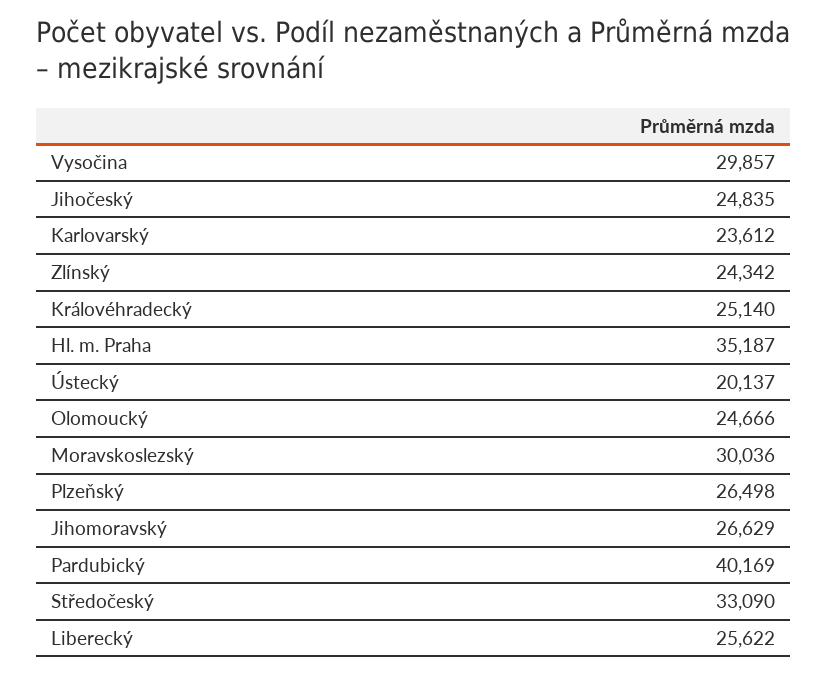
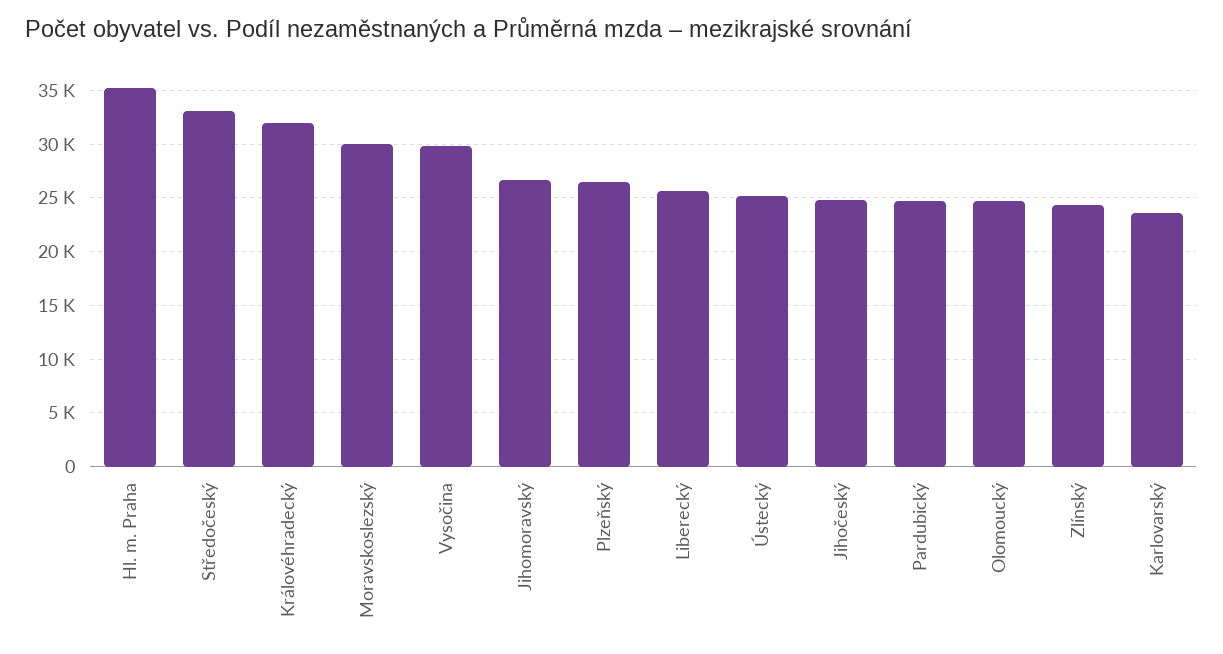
  {
    "Vysočina": 29857,
    "Jihočeský": 24835,
    "Karlovarský": 23612,
    "Zlínský": 24342,
-   "Královéhradecký": 25140,
+   "Královéhradecký": 32000,
    "Hl. m. Praha": 35187,
-   "Ústecký": 20137,
+   "Ústecký": 25000,
    "Olomoucký": 24666,
    "Moravskoslezský": 30036,
    "Plzeňský": 26498,
    "Jihomoravský": 26629,
-   "Pardubický": 40169,
+   "Pardubický": 25000,
    "Středočeský": 33090,
    "Liberecký": 25622
  }

